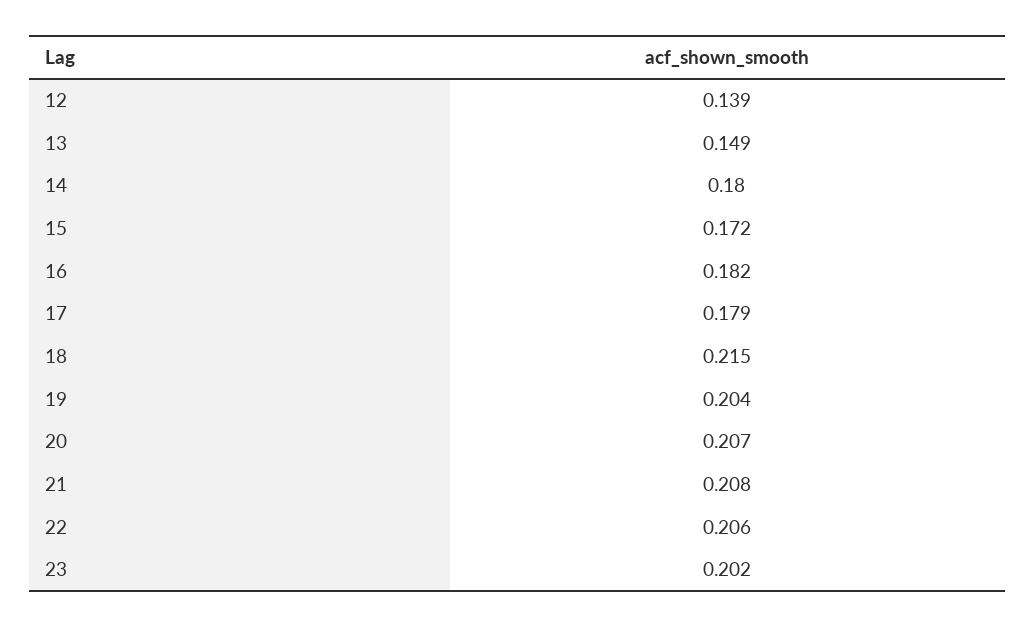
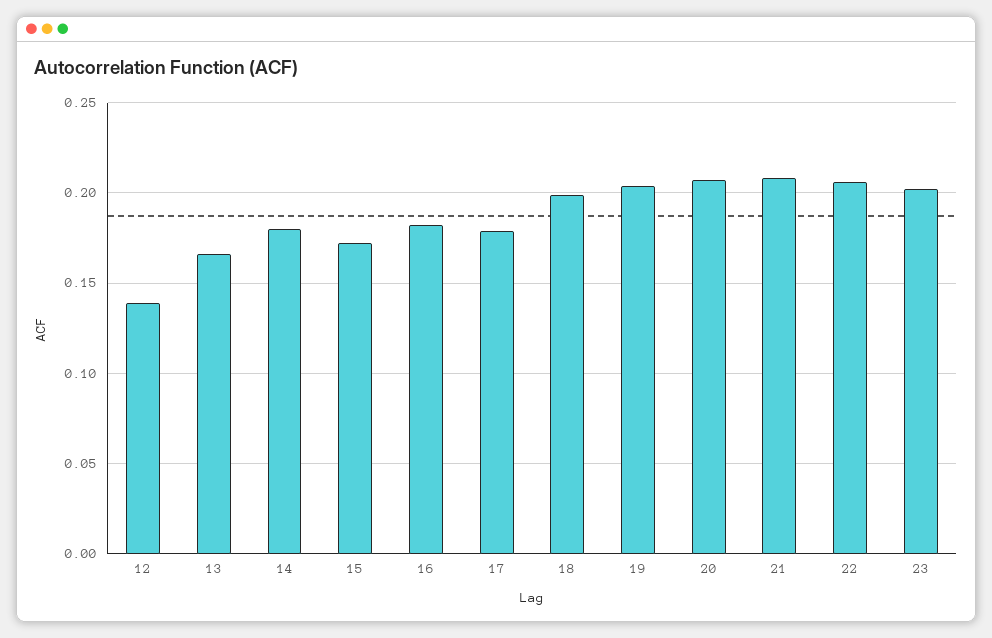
  {
    "12": 0.139,
-   "13": 0.149,
+   "13": 0.165,
    "14": 0.18,
    "15": 0.172,
    "16": 0.182,
    "17": 0.179,
-   "18": 0.215,
+   "18": 0.2,
    "19": 0.204,
    "20": 0.207,
    "21": 0.208,
    "22": 0.206,
    "23": 0.202
  }

